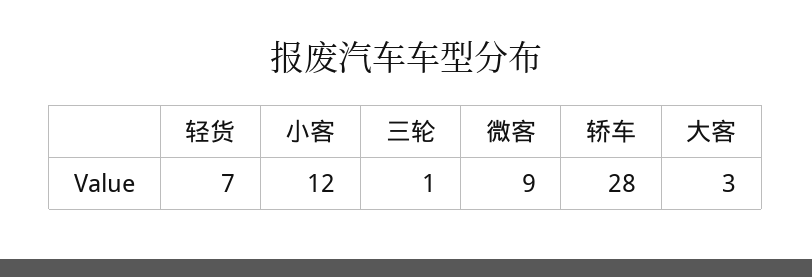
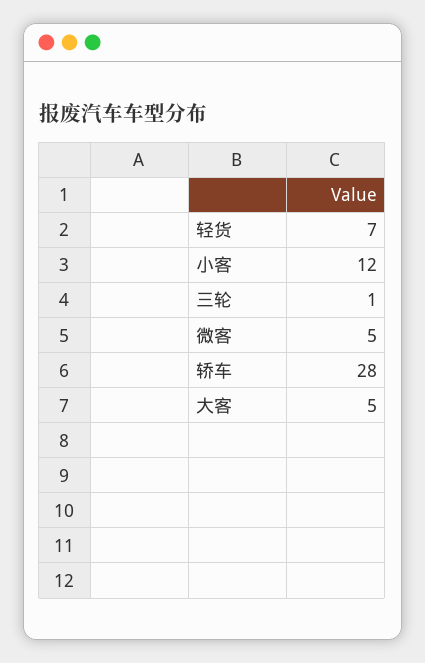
  {
    "轻货": 7,
    "小客": 12,
    "三轮": 1,
-   "微客": 9,
+   "微客": 5,
    "轿车": 28,
-   "大客": 3
+   "大客": 5
  }

